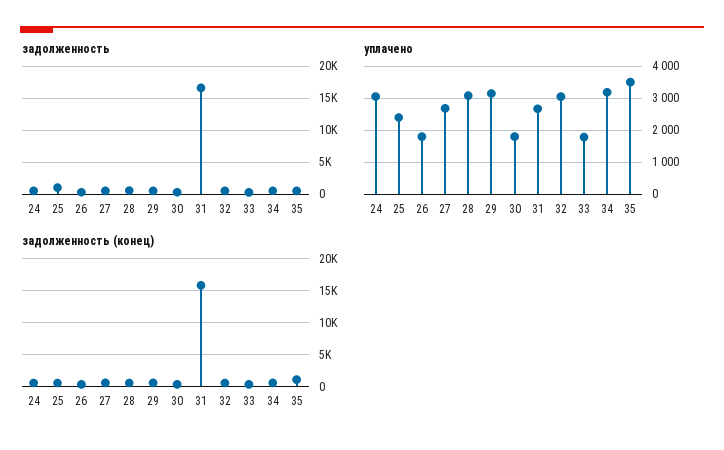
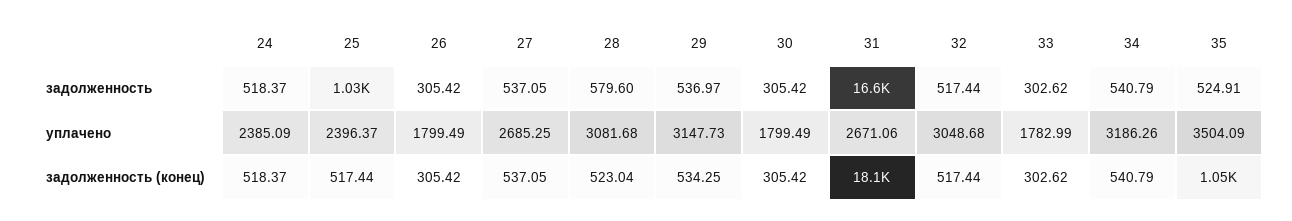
  {
    "задолженность": {
      "24": 518.37,
      "25": 1030,
      "26": 305.42,
      "27": 537.05,
      "28": 579.6,
      "29": 536.97,
      "30": 305.42,
      "31": 16600,
      "32": 517.44,
      "33": 302.62,
      "34": 540.79,
      "35": 524.91
    },
    "уплачено": {
-     "24": 3000,
+     "24": 2385.09,
      "25": 2396.37,
      "26": 1799.49,
      "27": 2685.25,
      "28": 3081.68,
      "29": 3147.73,
      "30": 1799.49,
      "31": 2671.06,
      "32": 3048.68,
      "33": 1782.99,
      "34": 3186.26,
      "35": 3504.09
    },
    "задолженность (конец)": {
      "24": 518.37,
      "25": 517.44,
      "26": 305.42,
      "27": 537.05,
      "28": 523.04,
      "29": 534.25,
      "30": 305.42,
-     "31": 16000,
+     "31": 18100,
      "32": 517.44,
      "33": 302.62,
      "34": 540.79,
      "35": 1050
    }
  }

